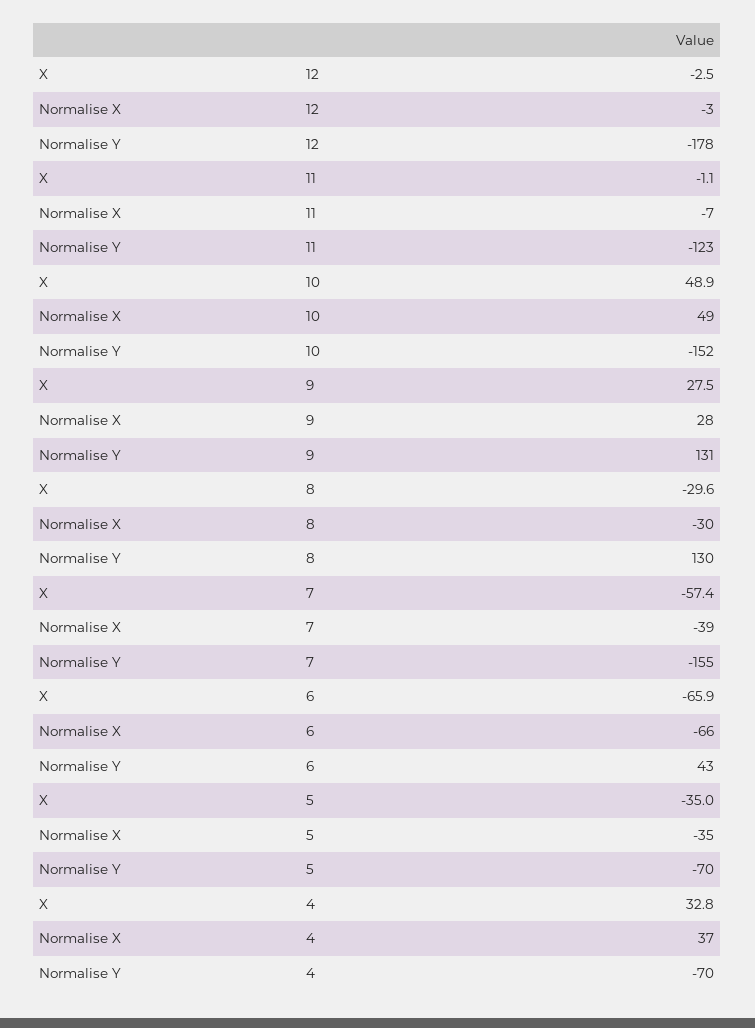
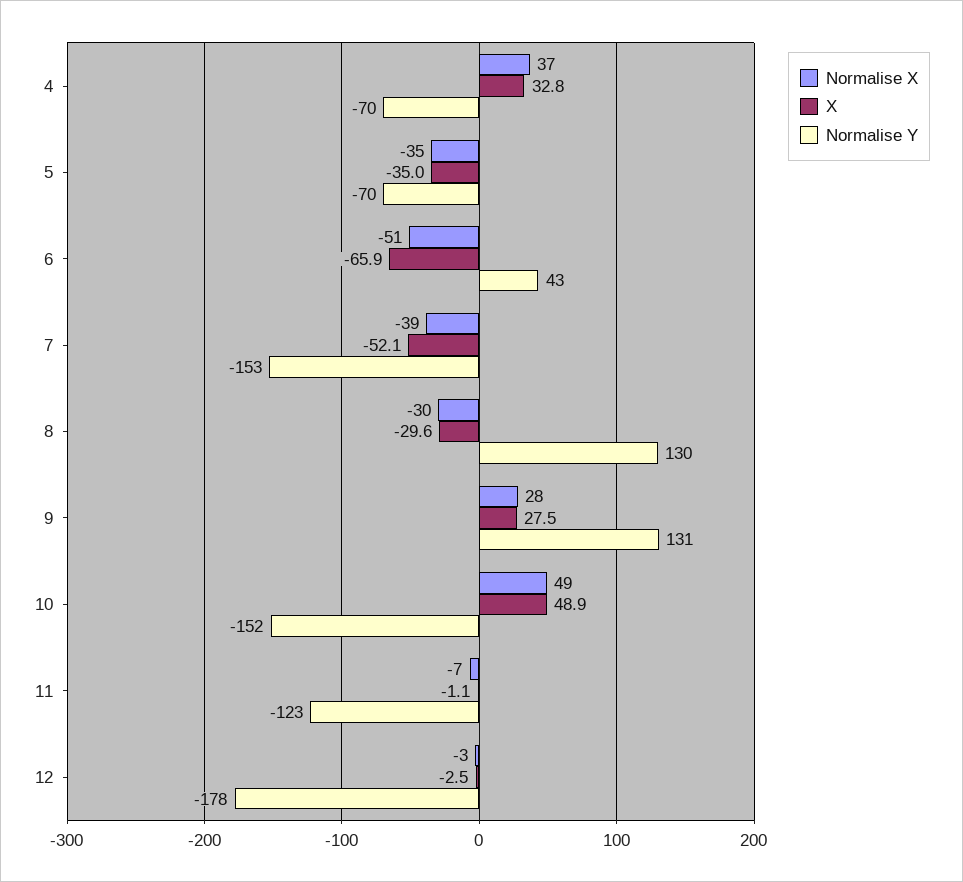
  {
    "X": {
      "12": -2.5,
      "11": -1.1,
      "10": 48.9,
      "9": 27.5,
      "8": -29.6,
-     "7": -57.4,
+     "7": -52.1,
      "6": -65.9,
      "5": -35,
      "4": 32.8
    },
    "Normalise X": {
      "12": -3,
      "11": -7,
      "10": 49,
      "9": 28,
      "8": -30,
      "7": -39,
-     "6": -66,
+     "6": -51,
      "5": -35,
      "4": 37
    },
    "Normalise Y": {
      "12": -178,
      "11": -123,
      "10": -152,
      "9": 131,
      "8": 130,
-     "7": -155,
+     "7": -153,
      "6": 43,
      "5": -70,
      "4": -70
    }
  }

